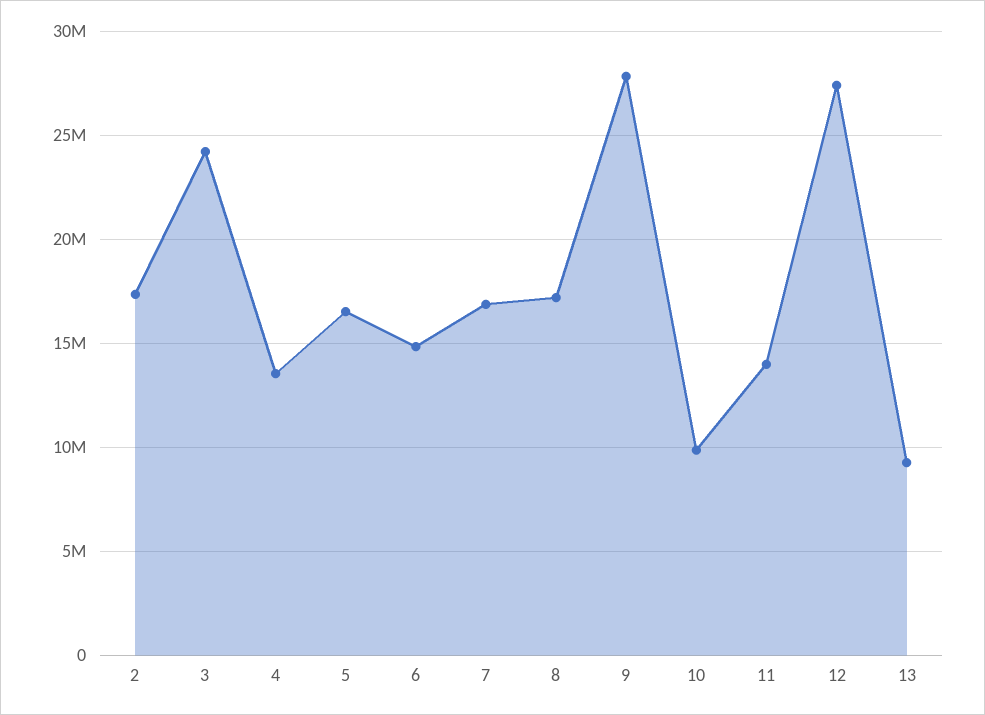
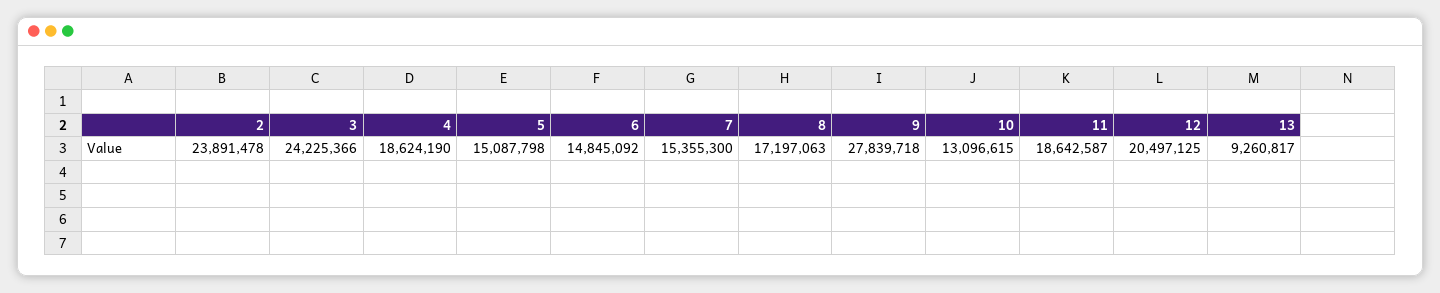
  {
-   "2": 17500000,
+   "2": 23891478,
    "3": 24225366,
-   "4": 13500000,
+   "4": 18624190,
-   "5": 16500000,
+   "5": 15087798,
    "6": 14845092,
-   "7": 17000000,
+   "7": 15355300,
    "8": 17197063,
    "9": 27839718,
-   "10": 10000000,
+   "10": 13096615,
-   "11": 14000000,
+   "11": 18642587,
-   "12": 27500000,
+   "12": 20497125,
    "13": 9260817
  }

